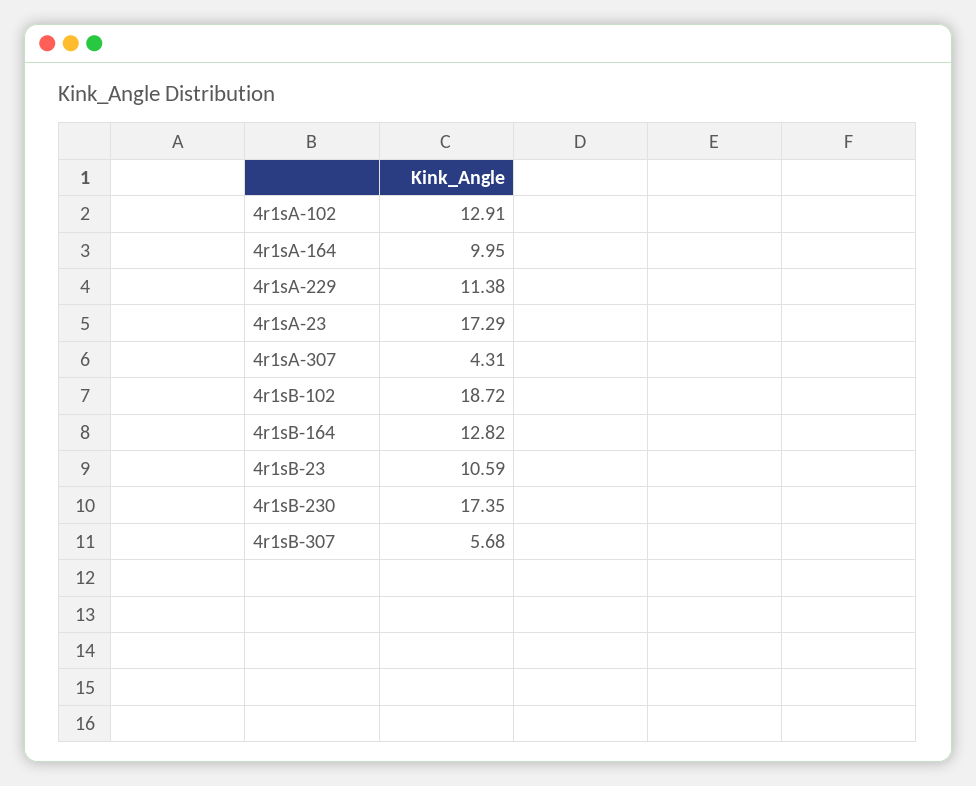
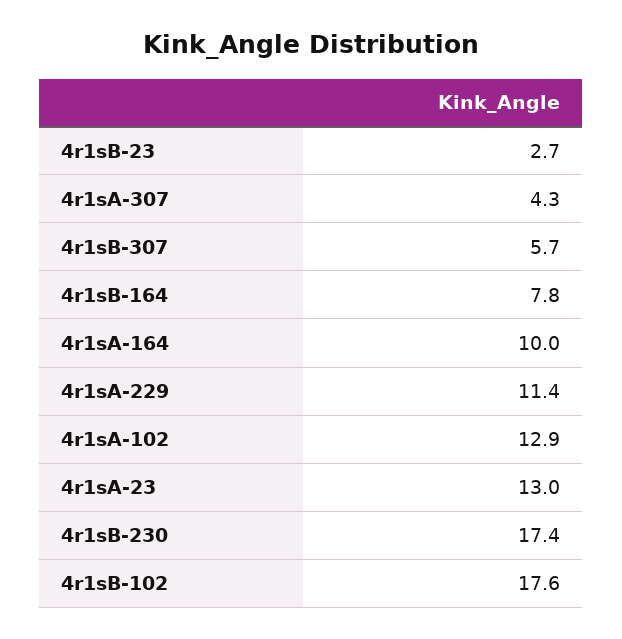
  {
    "4r1sA-102": 12.91,
    "4r1sA-164": 9.95,
    "4r1sA-229": 11.38,
-   "4r1sA-23": 17.29,
+   "4r1sA-23": 13,
    "4r1sA-307": 4.31,
-   "4r1sB-102": 18.72,
+   "4r1sB-102": 17.6,
-   "4r1sB-164": 12.82,
+   "4r1sB-164": 7.8,
-   "4r1sB-23": 10.59,
+   "4r1sB-23": 2.7,
    "4r1sB-230": 17.35,
    "4r1sB-307": 5.68
  }

